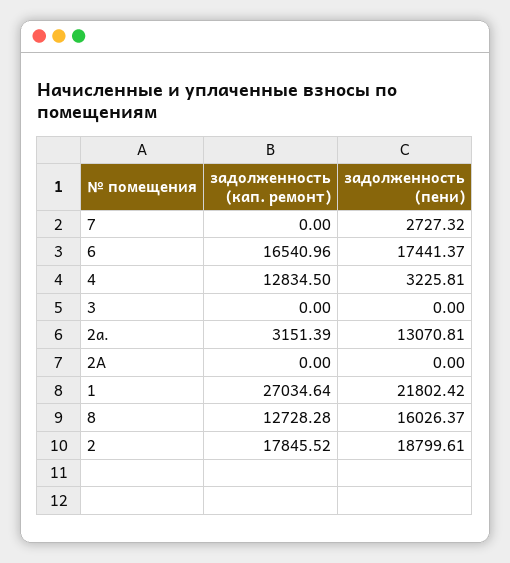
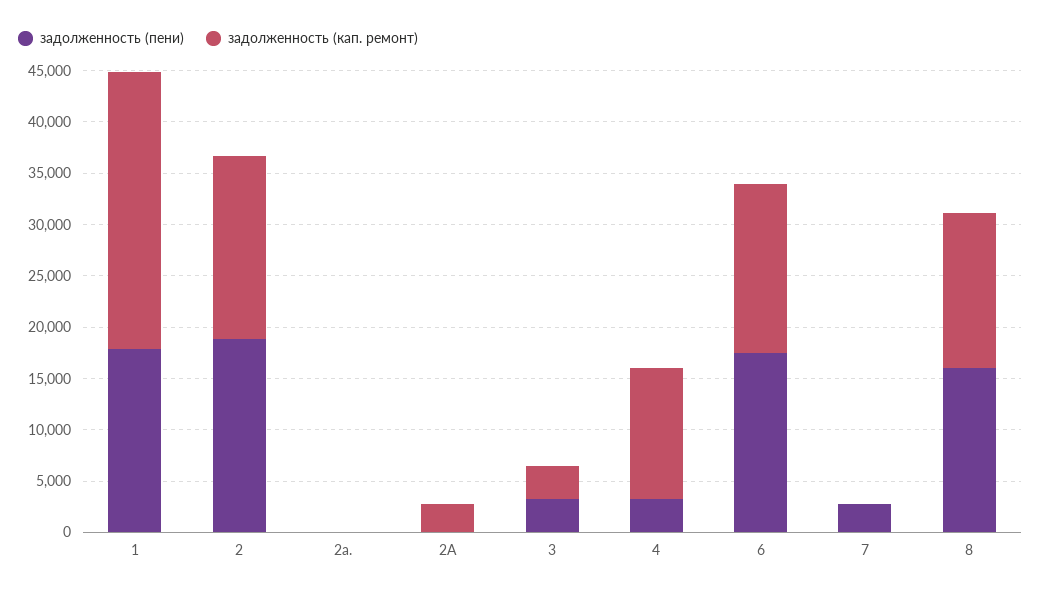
  {
    "задолженность (кап. ремонт)": {
      "7": 0,
      "6": 16540.96,
      "4": 12834.5,
-     "3": 0,
+     "3": 3000,
-     "2а.": 3151.39,
+     "2а.": 0,
-     "2А": 0,
+     "2А": 3000,
      "1": 27034.64,
-     "8": 12728.28,
+     "8": 15000,
      "2": 17845.52
    },
    "задолженность (пени)": {
      "7": 2727.32,
      "6": 17441.37,
      "4": 3225.81,
-     "3": 0,
+     "3": 3000,
-     "2а.": 13070.81,
+     "2а.": 0,
      "2А": 0,
-     "1": 21802.42,
+     "1": 18000,
      "8": 16026.37,
      "2": 18799.61
    }
  }

